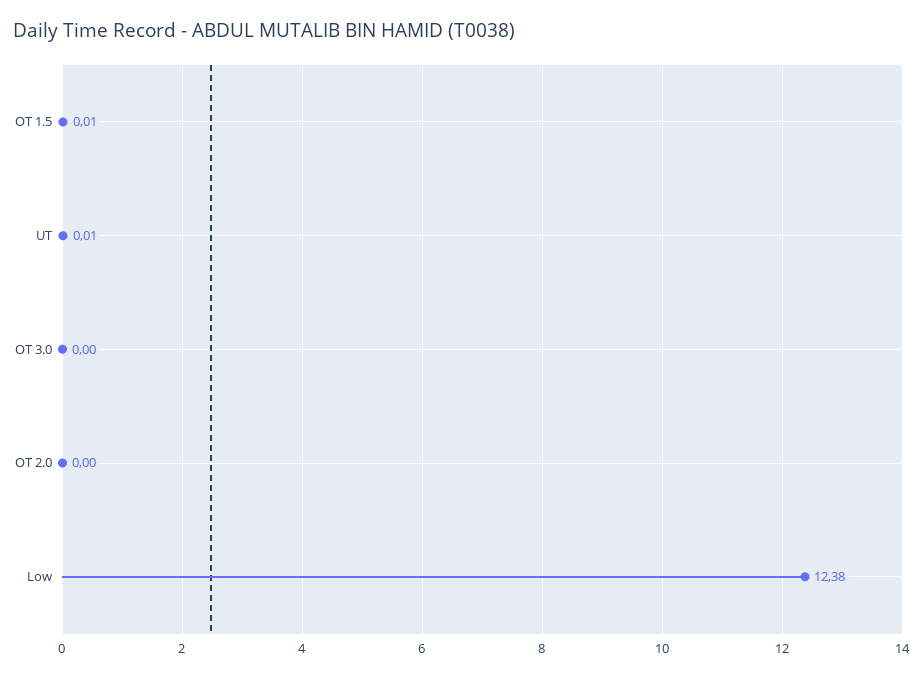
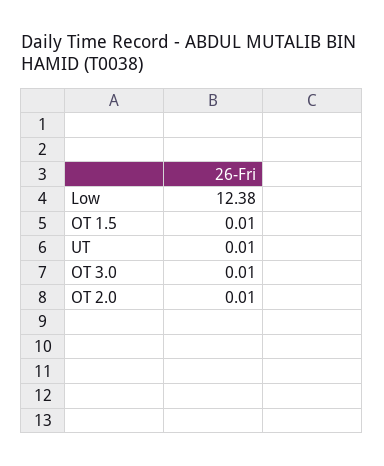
  {
    "OT 1.5": 0.01,
    "UT": 0.01,
-   "OT 3.0": 0,
+   "OT 3.0": 0.01,
-   "OT 2.0": 0,
+   "OT 2.0": 0.01,
    "Low": 12.38
  }

